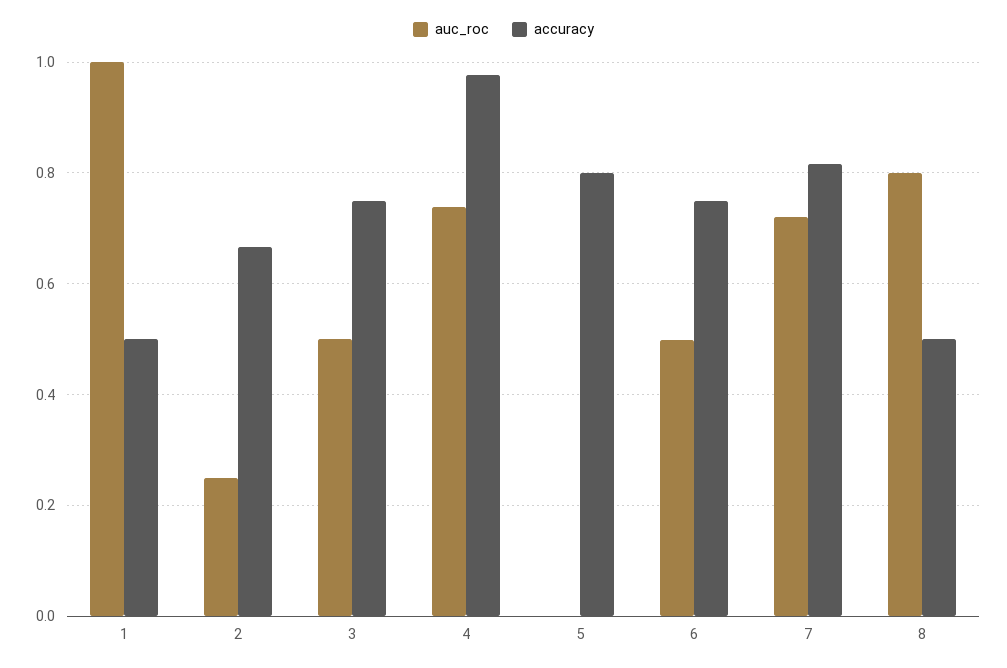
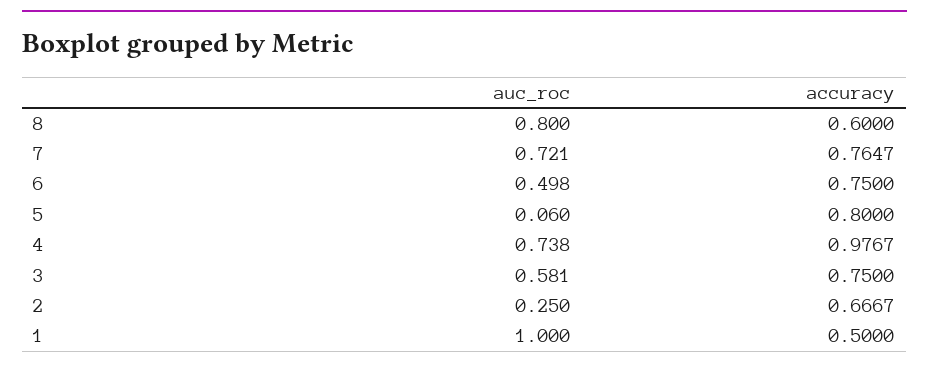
  {
    "auc_roc": {
      "1": 1,
      "2": 0.25,
-     "3": 0.5,
+     "3": 0.581,
      "4": 0.738,
-     "5": 0,
+     "5": 0.06,
      "6": 0.498,
      "7": 0.721,
      "8": 0.8
    },
    "accuracy": {
      "1": 0.5,
      "2": 0.6667,
      "3": 0.75,
      "4": 0.9767,
      "5": 0.8,
      "6": 0.75,
-     "7": 0.82,
+     "7": 0.7647,
-     "8": 0.5
+     "8": 0.6
    }
  }

